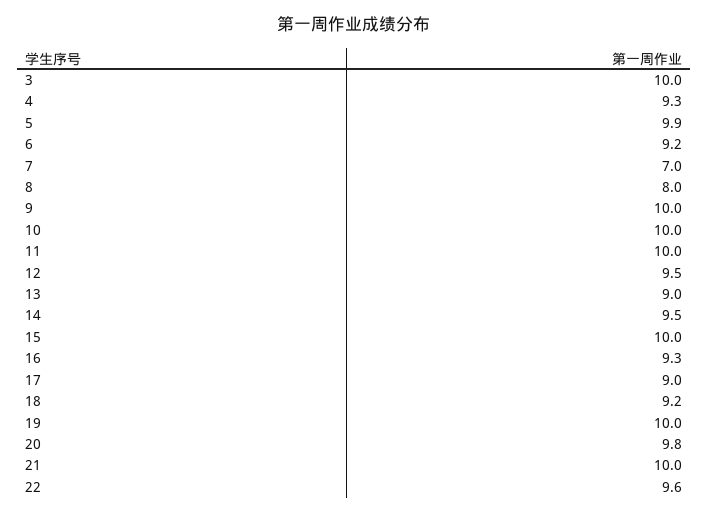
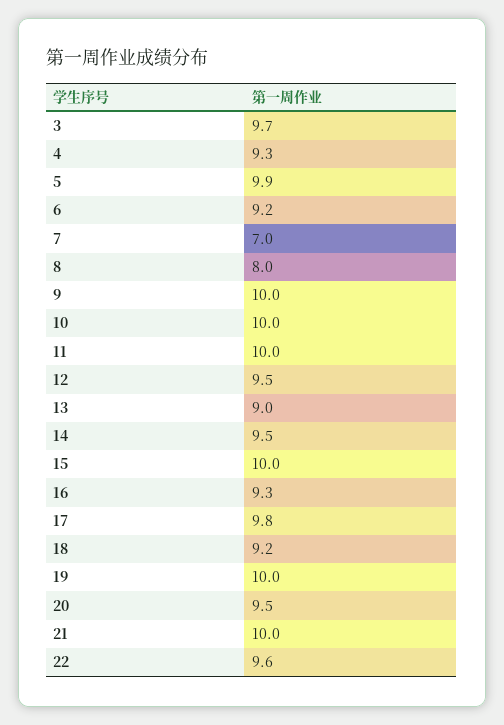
  {
-   "3": 10,
+   "3": 9.7,
    "4": 9.3,
    "5": 9.9,
    "6": 9.2,
    "7": 7,
    "8": 8,
    "9": 10,
    "10": 10,
    "11": 10,
    "12": 9.5,
    "13": 9,
    "14": 9.5,
    "15": 10,
    "16": 9.3,
-   "17": 9,
+   "17": 9.8,
    "18": 9.2,
    "19": 10,
-   "20": 9.8,
+   "20": 9.5,
    "21": 10,
    "22": 9.6
  }

